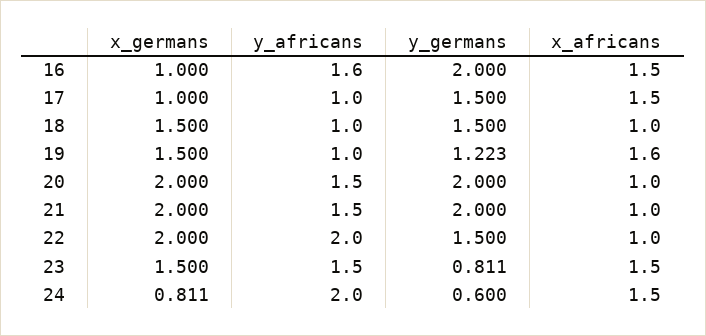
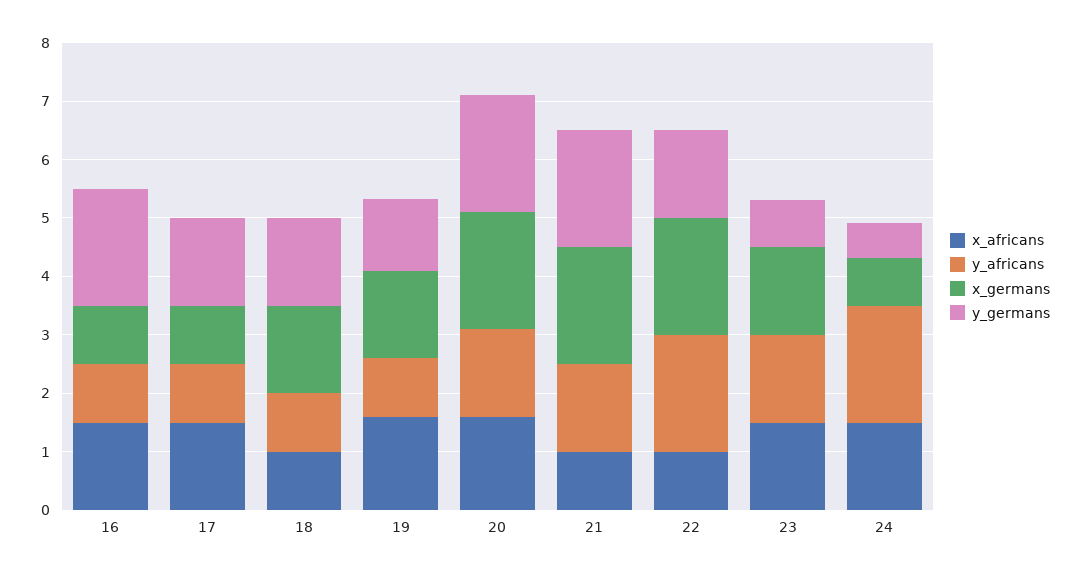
  {
    "x_germans": {
      "16": 1,
      "17": 1,
      "18": 1.5,
      "19": 1.5,
      "20": 2,
      "21": 2,
      "22": 2,
      "23": 1.5,
      "24": 0.811
    },
    "y_africans": {
-     "16": 1.6,
+     "16": 1,
      "17": 1,
      "18": 1,
      "19": 1,
      "20": 1.5,
      "21": 1.5,
      "22": 2,
      "23": 1.5,
      "24": 2
    },
    "y_germans": {
      "16": 2,
      "17": 1.5,
      "18": 1.5,
      "19": 1.223,
      "20": 2,
      "21": 2,
      "22": 1.5,
      "23": 0.811,
      "24": 0.6
    },
    "x_africans": {
      "16": 1.5,
      "17": 1.5,
      "18": 1,
      "19": 1.6,
-     "20": 1,
+     "20": 1.6,
      "21": 1,
      "22": 1,
      "23": 1.5,
      "24": 1.5
    }
  }

